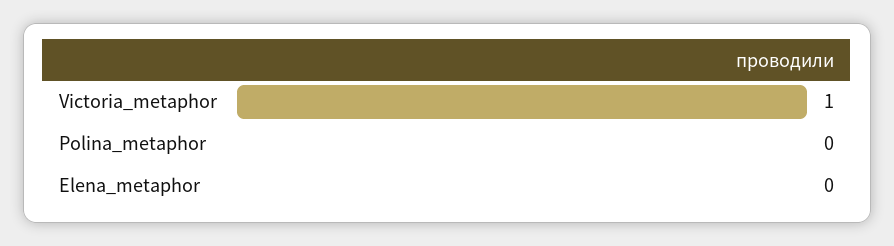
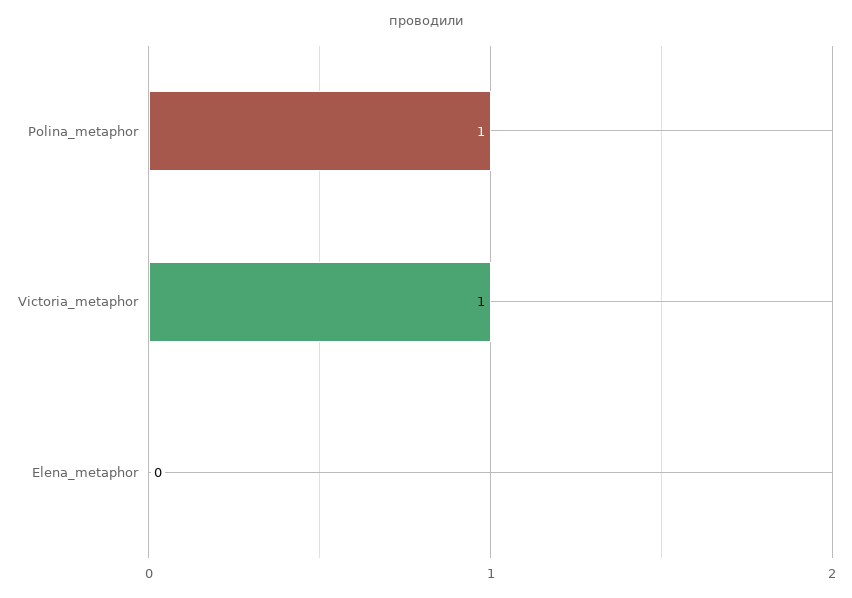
  {
    "Victoria_metaphor": 1,
-   "Polina_metaphor": 0,
+   "Polina_metaphor": 1,
    "Elena_metaphor": 0
  }

